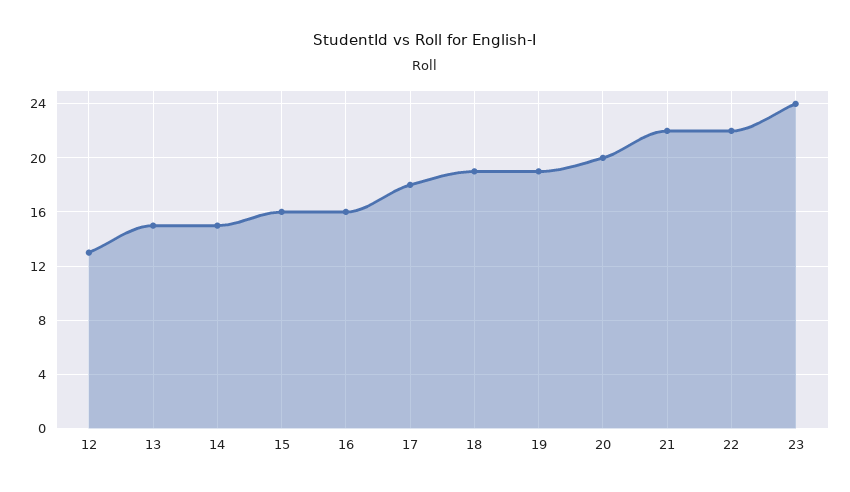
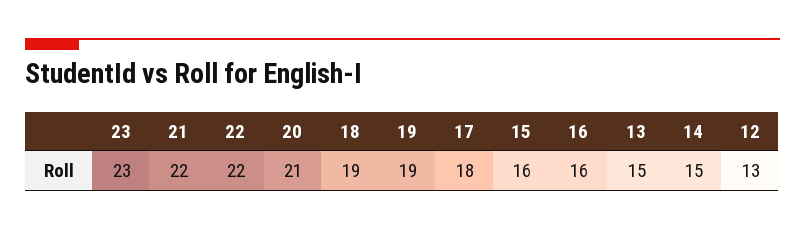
  {
    "12": 13,
    "13": 15,
    "14": 15,
    "15": 16,
    "16": 16,
    "17": 18,
    "18": 19,
    "19": 19,
-   "20": 20,
+   "20": 21,
    "21": 22,
    "22": 22,
-   "23": 24
+   "23": 23
  }

